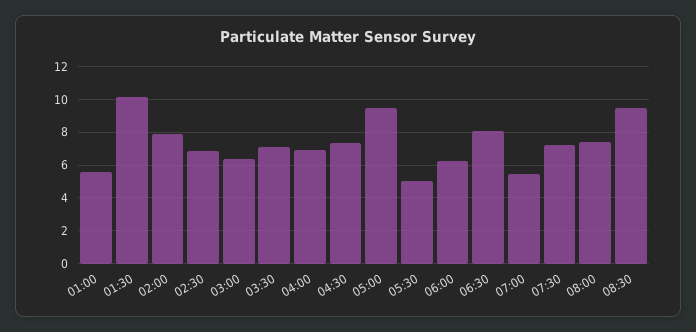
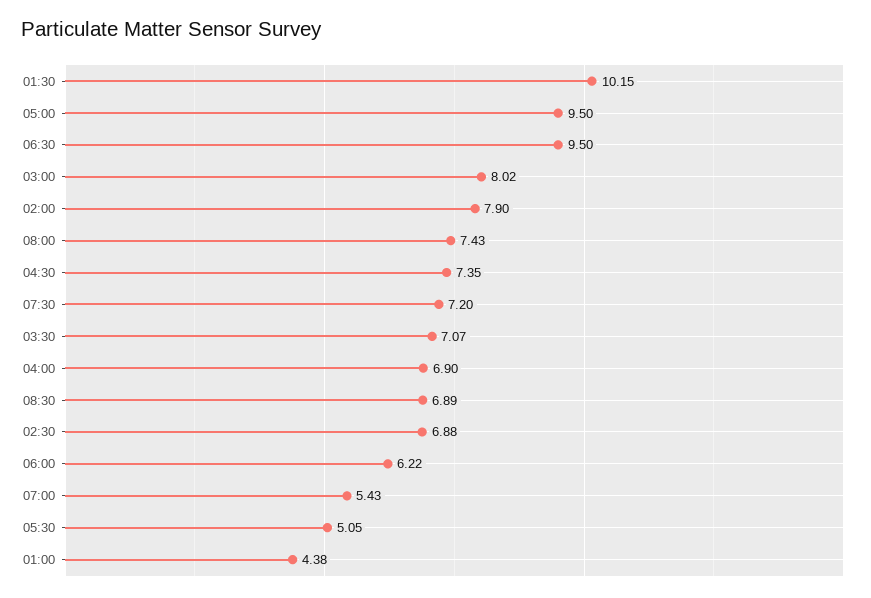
  {
-   "01:00": 5.5,
+   "01:00": 4.38,
    "01:30": 10.15,
    "02:00": 7.9,
    "02:30": 6.88,
-   "03:00": 6.5,
+   "03:00": 8.02,
    "03:30": 7.07,
    "04:00": 6.9,
    "04:30": 7.35,
    "05:00": 9.5,
    "05:30": 5.05,
    "06:00": 6.22,
-   "06:30": 8,
+   "06:30": 9.5,
    "07:00": 5.43,
    "07:30": 7.2,
    "08:00": 7.43,
-   "08:30": 9.5
+   "08:30": 6.89
  }

